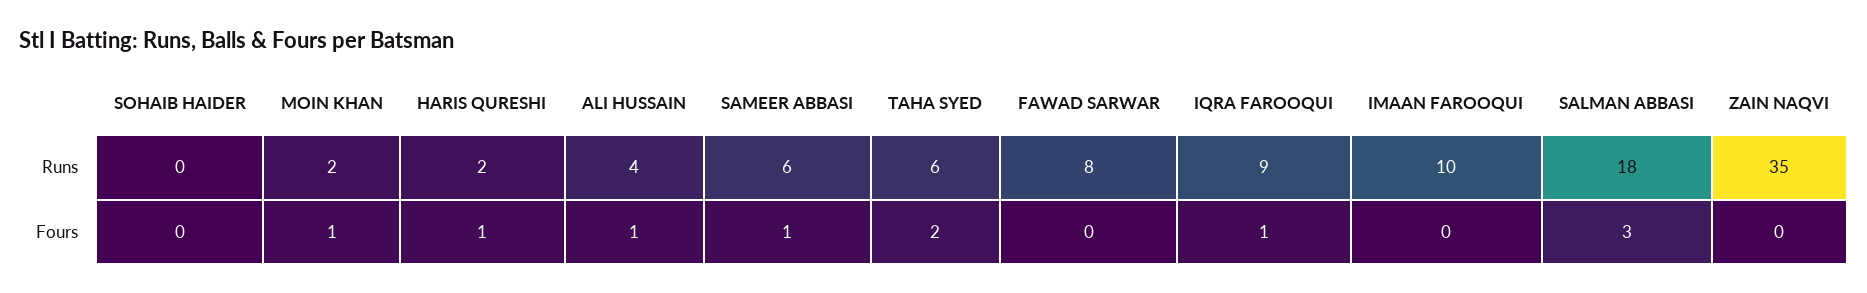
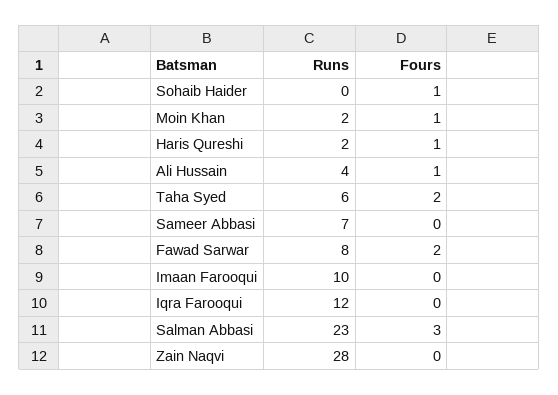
  {
    "SOHAIB HAIDER": {
      "Runs": 0,
-     "Fours": 0
+     "Fours": 1
    },
    "MOIN KHAN": {
      "Runs": 2,
      "Fours": 1
    },
    "HARIS QURESHI": {
      "Runs": 2,
      "Fours": 1
    },
    "ALI HUSSAIN": {
      "Runs": 4,
      "Fours": 1
    },
    "SAMEER ABBASI": {
-     "Runs": 6,
+     "Runs": 7,
-     "Fours": 1
+     "Fours": 0
    },
    "TAHA SYED": {
      "Runs": 6,
      "Fours": 2
    },
    "FAWAD SARWAR": {
      "Runs": 8,
-     "Fours": 0
+     "Fours": 2
    },
    "IQRA FAROOQUI": {
-     "Runs": 9,
+     "Runs": 12,
-     "Fours": 1
+     "Fours": 0
    },
    "IMAAN FAROOQUI": {
      "Runs": 10,
      "Fours": 0
    },
    "SALMAN ABBASI": {
-     "Runs": 18,
+     "Runs": 23,
      "Fours": 3
    },
    "ZAIN NAQVI": {
-     "Runs": 35,
+     "Runs": 28,
      "Fours": 0
    }
  }

